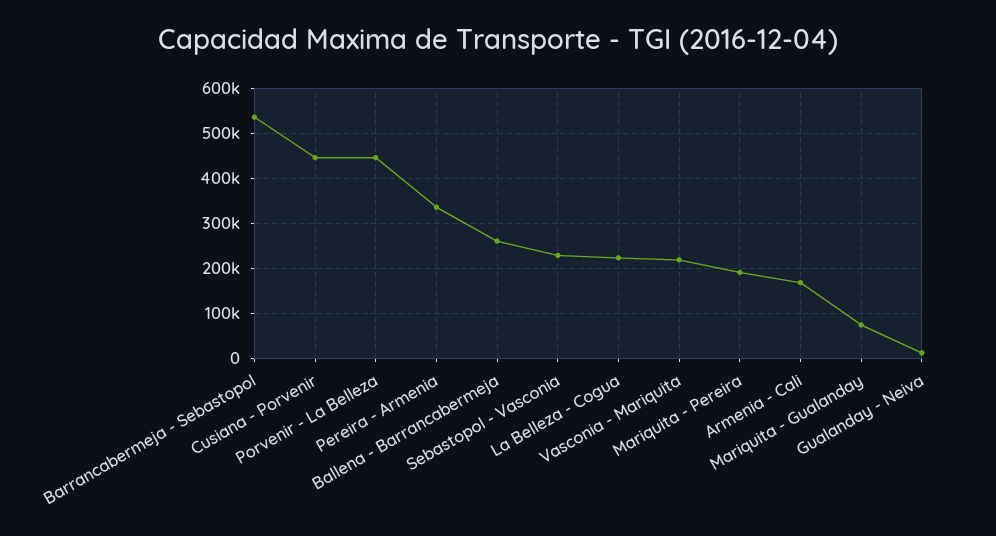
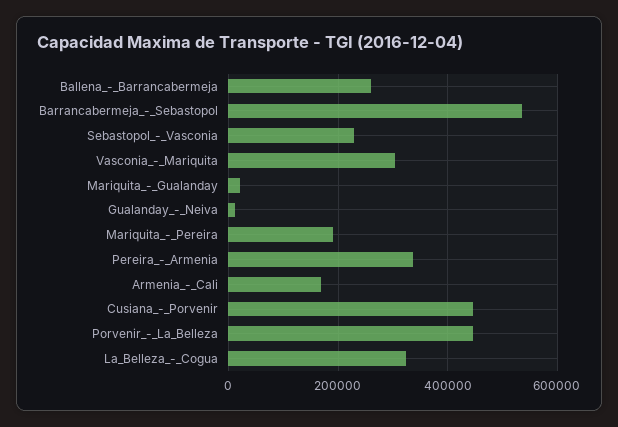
  {
    "Barrancabermeja - Sebastopol": 540000,
    "Cusiana - Porvenir": 440000,
    "Porvenir - La Belleza": 440000,
    "Pereira - Armenia": 340000,
    "Ballena - Barrancabermeja": 260000,
    "Sebastopol - Vasconia": 220000,
-   "La Belleza - Cogua": 220000,
+   "La Belleza - Cogua": 320000,
-   "Vasconia - Mariquita": 220000,
+   "Vasconia - Mariquita": 300000,
    "Mariquita - Pereira": 200000,
    "Armenia - Cali": 160000,
-   "Mariquita - Gualanday": 80000,
+   "Mariquita - Gualanday": 20000,
    "Gualanday - Neiva": 20000
  }

